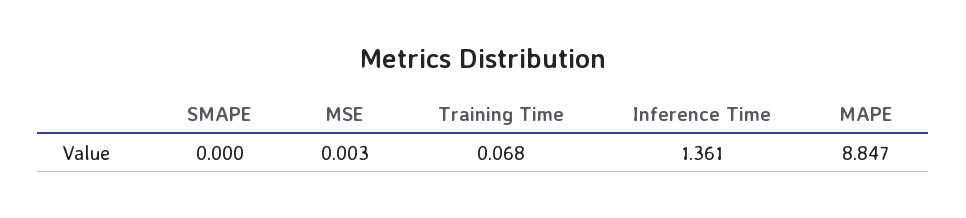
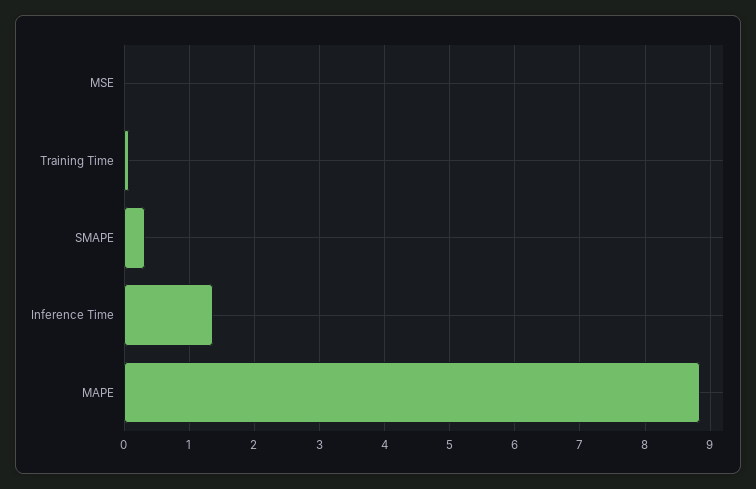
  {
-   "SMAPE": 0,
+   "SMAPE": 0.3,
    "MSE": 0.003,
    "Training Time": 0.068,
    "Inference Time": 1.361,
    "MAPE": 8.847
  }

